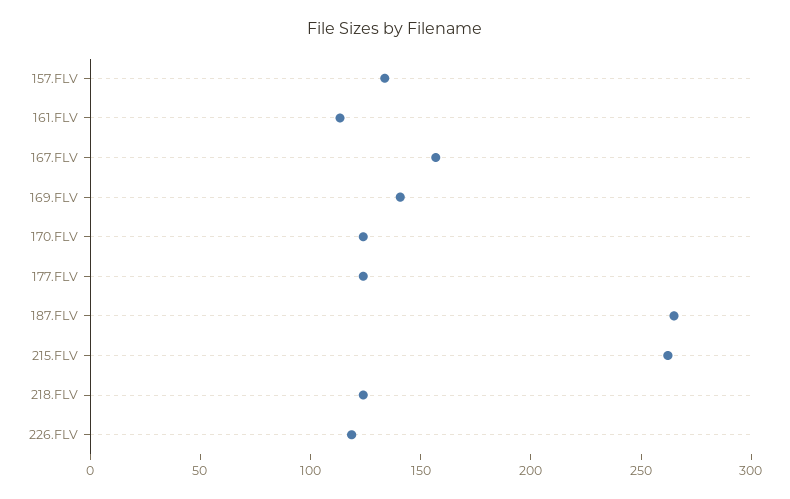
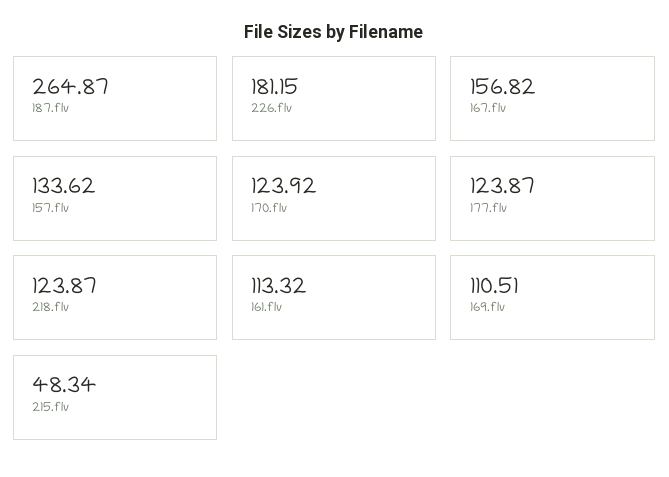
  {
    "157.FLV": 133.62,
    "161.FLV": 113.32,
    "167.FLV": 156.82,
-   "169.FLV": 140,
+   "169.FLV": 110.51,
    "170.FLV": 123.92,
    "177.FLV": 123.87,
    "187.FLV": 264.87,
-   "215.FLV": 260,
+   "215.FLV": 48.34,
    "218.FLV": 123.87,
-   "226.FLV": 120
+   "226.FLV": 181.15
  }

